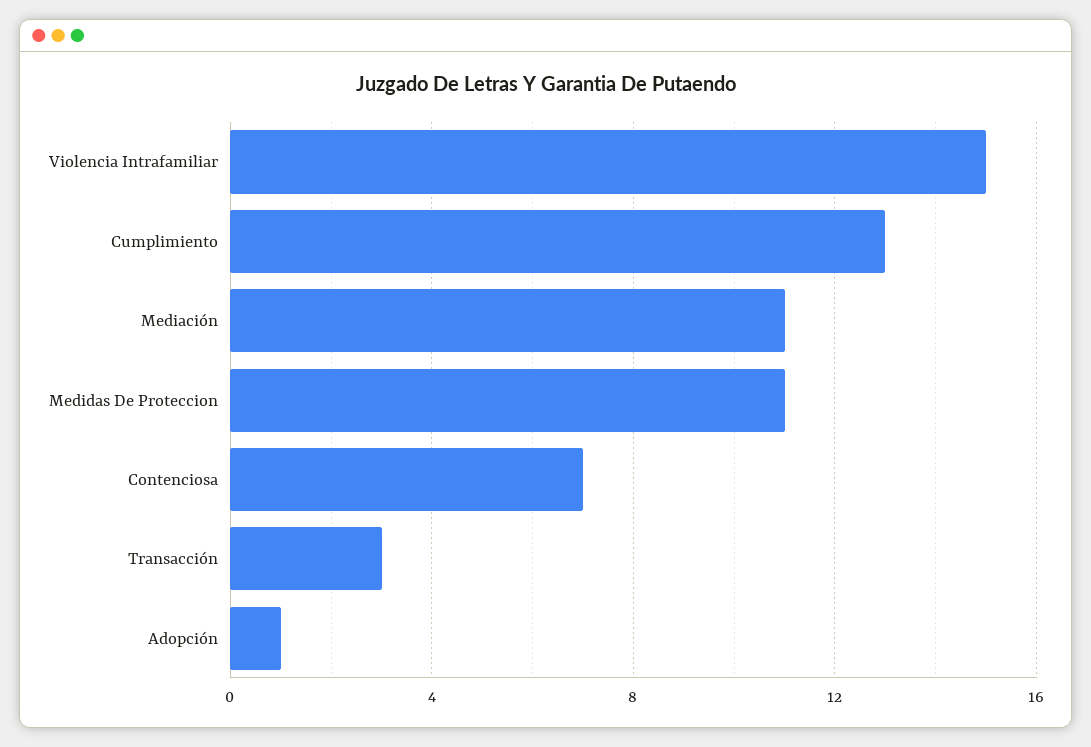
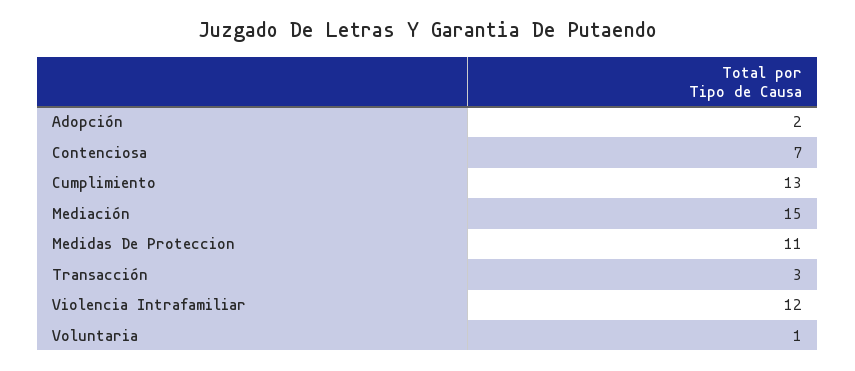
  {
-   "Violencia Intrafamiliar": 15,
+   "Violencia Intrafamiliar": 12,
    "Cumplimiento": 13,
-   "Mediación": 11,
+   "Mediación": 15,
    "Medidas De Proteccion": 11,
    "Contenciosa": 7,
    "Transacción": 3,
-   "Adopción": 1
+   "Adopción": 2,
+   "Voluntaria": 1
  }

